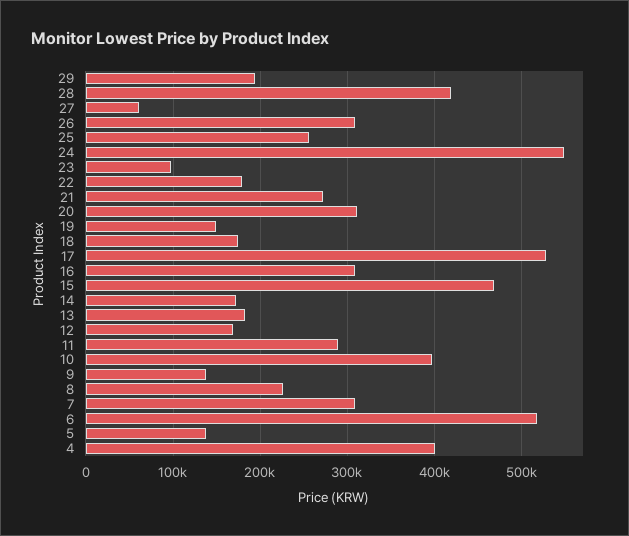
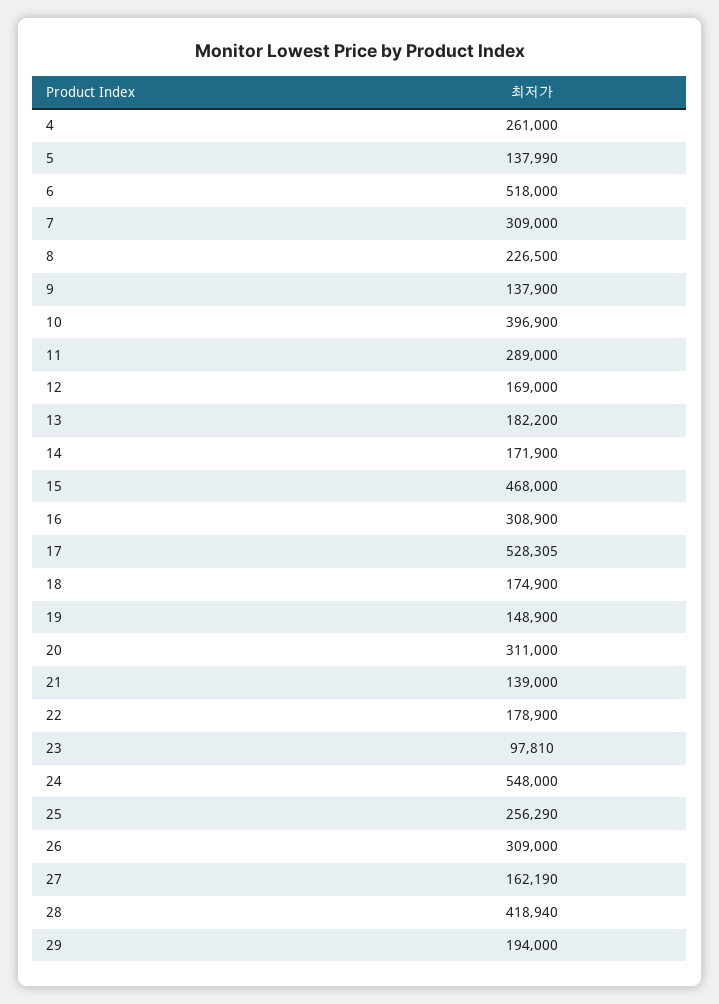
  {
    "29": 194000,
    "28": 418940,
-   "27": 60000,
+   "27": 162190,
    "26": 309000,
    "25": 256290,
    "24": 548000,
    "23": 97810,
    "22": 178900,
-   "21": 270000,
+   "21": 139000,
    "20": 311000,
    "19": 148900,
    "18": 174900,
    "17": 528305,
    "16": 308900,
    "15": 468000,
    "14": 171900,
    "13": 182200,
    "12": 169000,
    "11": 289000,
    "10": 396900,
    "9": 137900,
    "8": 226500,
    "7": 309000,
    "6": 518000,
    "5": 137990,
-   "4": 400000
+   "4": 261000
  }

